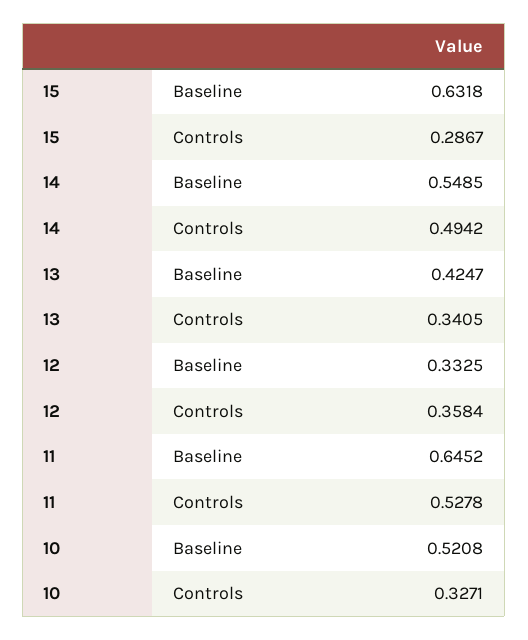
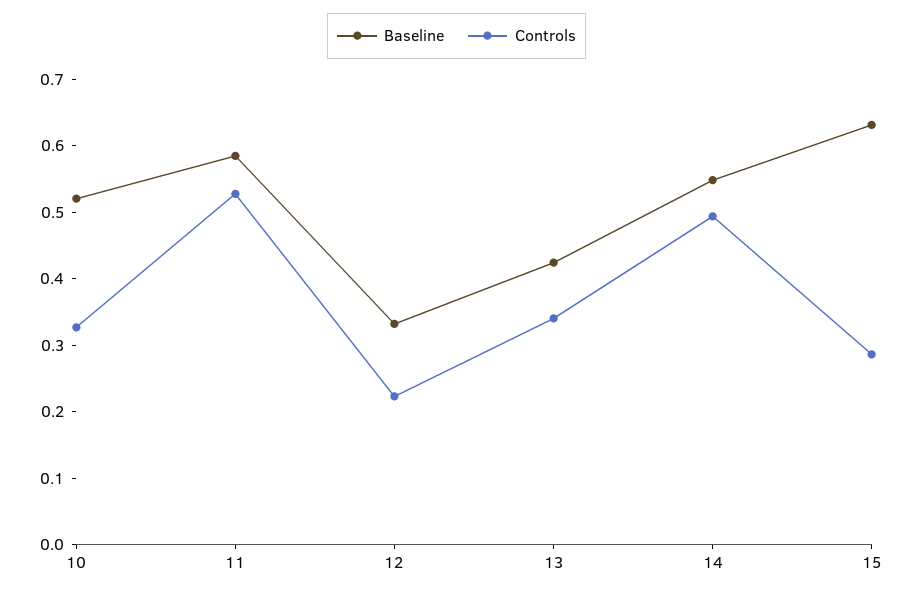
  {
    "Baseline": {
      "15": 0.6318,
      "14": 0.5485,
      "13": 0.4247,
      "12": 0.3325,
-     "11": 0.6452,
+     "11": 0.58,
      "10": 0.5208
    },
    "Controls": {
      "15": 0.2867,
      "14": 0.4942,
      "13": 0.3405,
-     "12": 0.3584,
+     "12": 0.22,
      "11": 0.5278,
      "10": 0.3271
    }
  }

